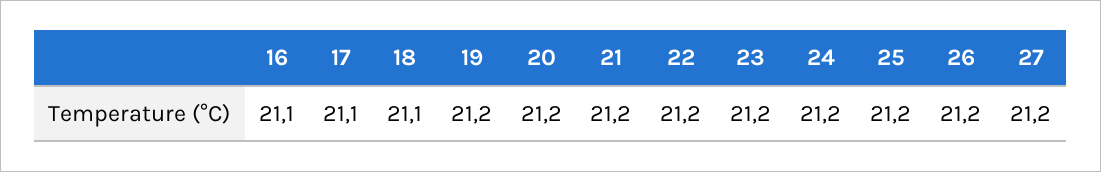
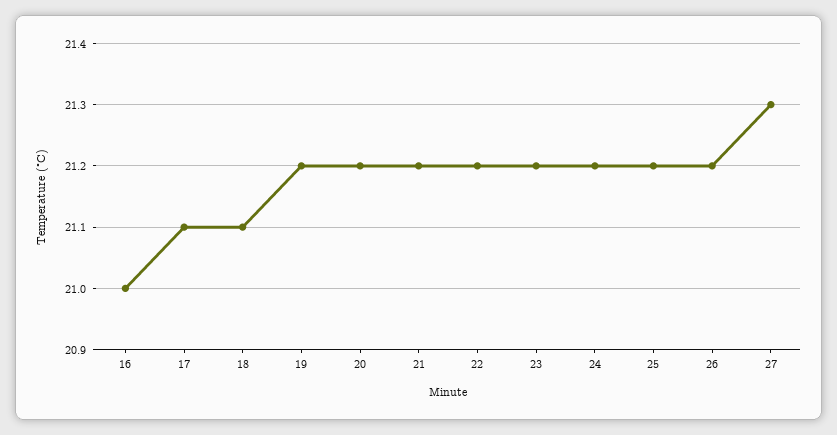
  {
-   "16": 21.1,
+   "16": 21,
    "17": 21.1,
    "18": 21.1,
    "19": 21.2,
    "20": 21.2,
    "21": 21.2,
    "22": 21.2,
    "23": 21.2,
    "24": 21.2,
    "25": 21.2,
    "26": 21.2,
-   "27": 21.2
+   "27": 21.3
  }

